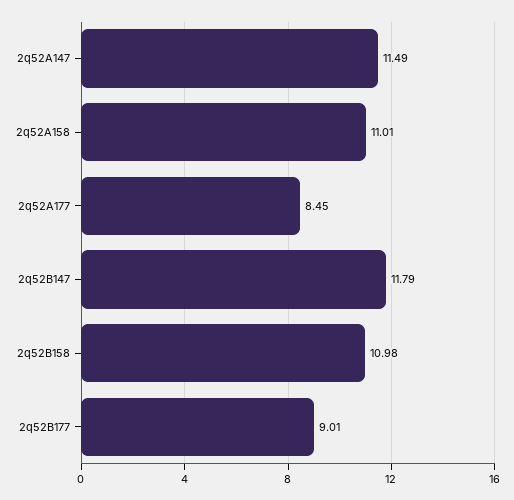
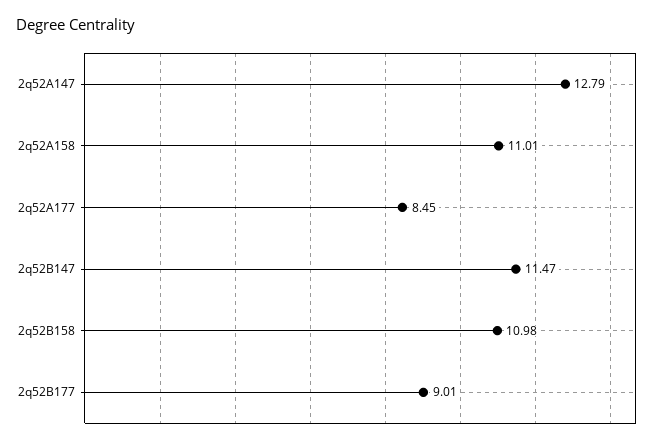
  {
-   "2q52A147": 11.49,
+   "2q52A147": 12.79,
    "2q52A158": 11.01,
    "2q52A177": 8.45,
-   "2q52B147": 11.79,
+   "2q52B147": 11.47,
    "2q52B158": 10.98,
    "2q52B177": 9.01
  }

